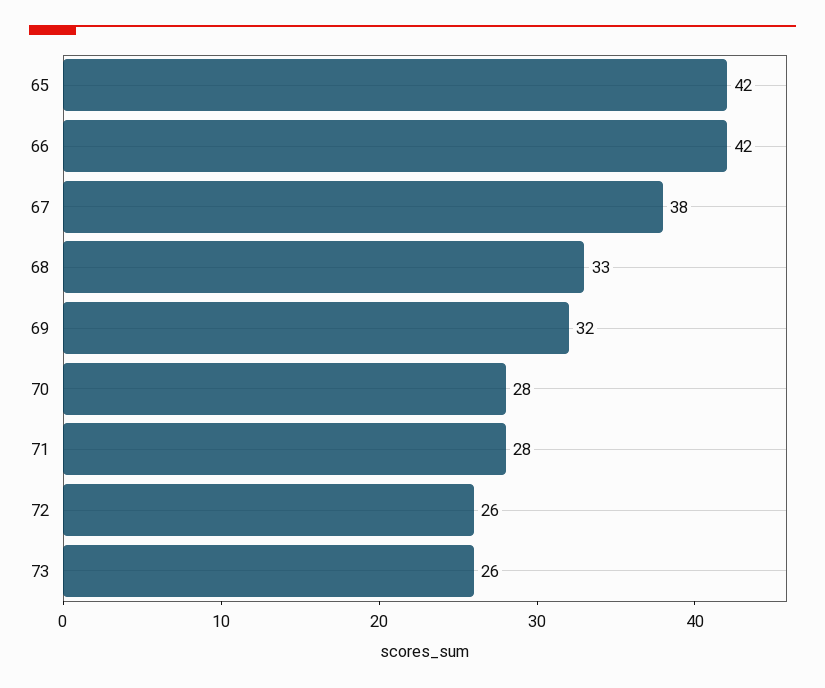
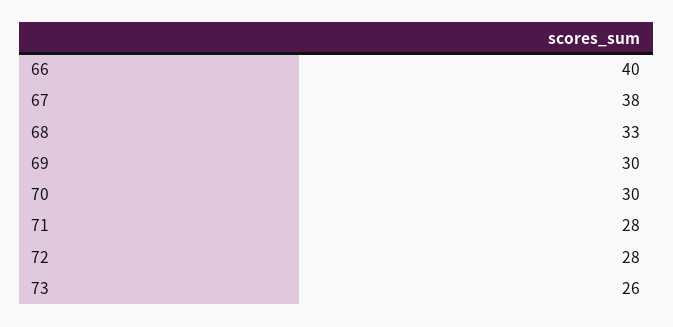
  {
-   "65": 42,
-   "66": 42,
+   "66": 40,
    "67": 38,
    "68": 33,
-   "69": 32,
+   "69": 30,
-   "70": 28,
+   "70": 30,
    "71": 28,
-   "72": 26,
+   "72": 28,
    "73": 26
  }

